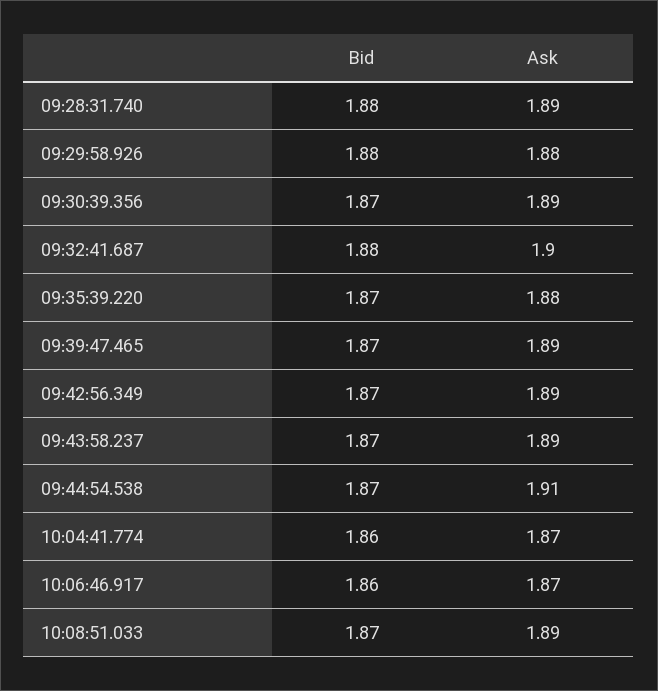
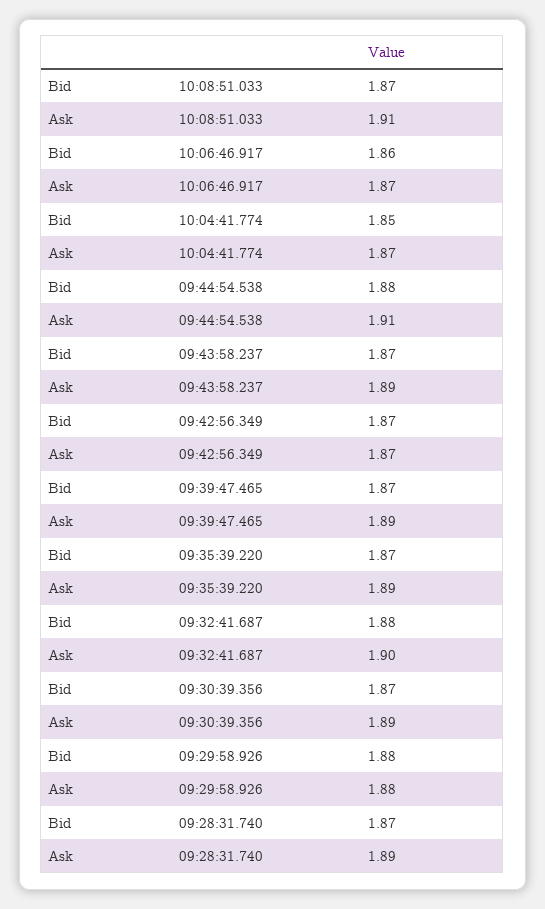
  {
    "Bid": {
-     "09:28:31.740": 1.88,
+     "09:28:31.740": 1.87,
      "09:29:58.926": 1.88,
      "09:30:39.356": 1.87,
      "09:32:41.687": 1.88,
      "09:35:39.220": 1.87,
      "09:39:47.465": 1.87,
      "09:42:56.349": 1.87,
      "09:43:58.237": 1.87,
-     "09:44:54.538": 1.87,
+     "09:44:54.538": 1.88,
-     "10:04:41.774": 1.86,
+     "10:04:41.774": 1.85,
      "10:06:46.917": 1.86,
      "10:08:51.033": 1.87
    },
    "Ask": {
      "09:28:31.740": 1.89,
      "09:29:58.926": 1.88,
      "09:30:39.356": 1.89,
      "09:32:41.687": 1.9,
-     "09:35:39.220": 1.88,
+     "09:35:39.220": 1.89,
      "09:39:47.465": 1.89,
-     "09:42:56.349": 1.89,
+     "09:42:56.349": 1.87,
      "09:43:58.237": 1.89,
      "09:44:54.538": 1.91,
      "10:04:41.774": 1.87,
      "10:06:46.917": 1.87,
-     "10:08:51.033": 1.89
+     "10:08:51.033": 1.91
    }
  }

